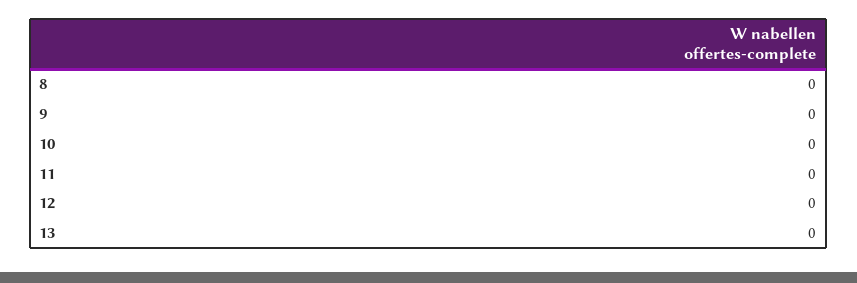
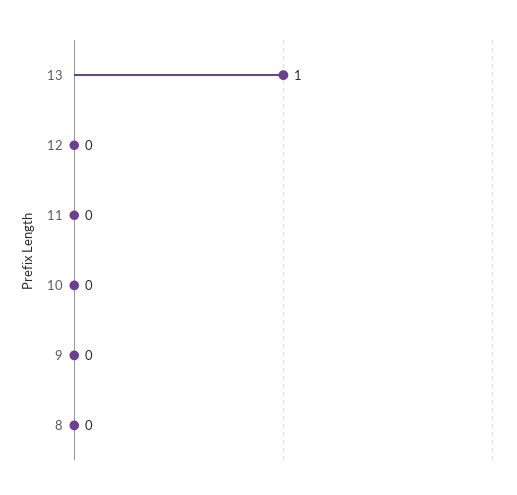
  {
    "8": 0,
    "9": 0,
    "10": 0,
    "11": 0,
    "12": 0,
-   "13": 0
+   "13": 1
  }

